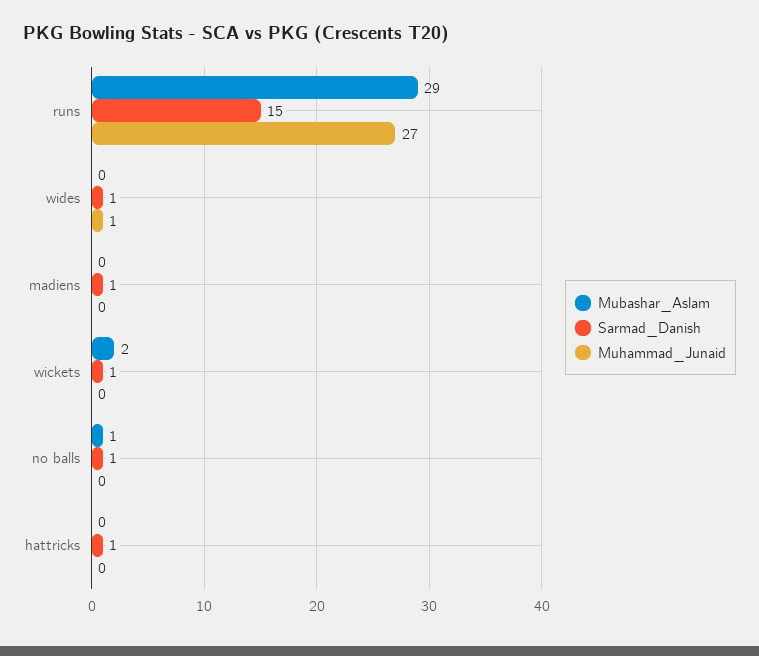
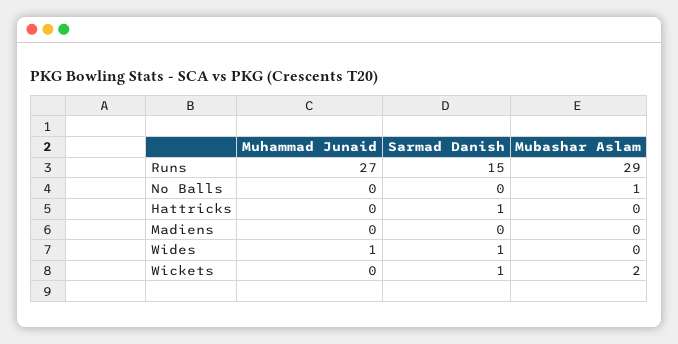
  {
    "Mubashar_Aslam": {
      "runs": 29,
      "wides": 0,
      "madiens": 0,
      "wickets": 2,
      "no balls": 1,
      "hattricks": 0
    },
    "Sarmad_Danish": {
      "runs": 15,
      "wides": 1,
-     "madiens": 1,
+     "madiens": 0,
      "wickets": 1,
-     "no balls": 1,
+     "no balls": 0,
      "hattricks": 1
    },
    "Muhammad_Junaid": {
      "runs": 27,
      "wides": 1,
      "madiens": 0,
      "wickets": 0,
      "no balls": 0,
      "hattricks": 0
    }
  }

